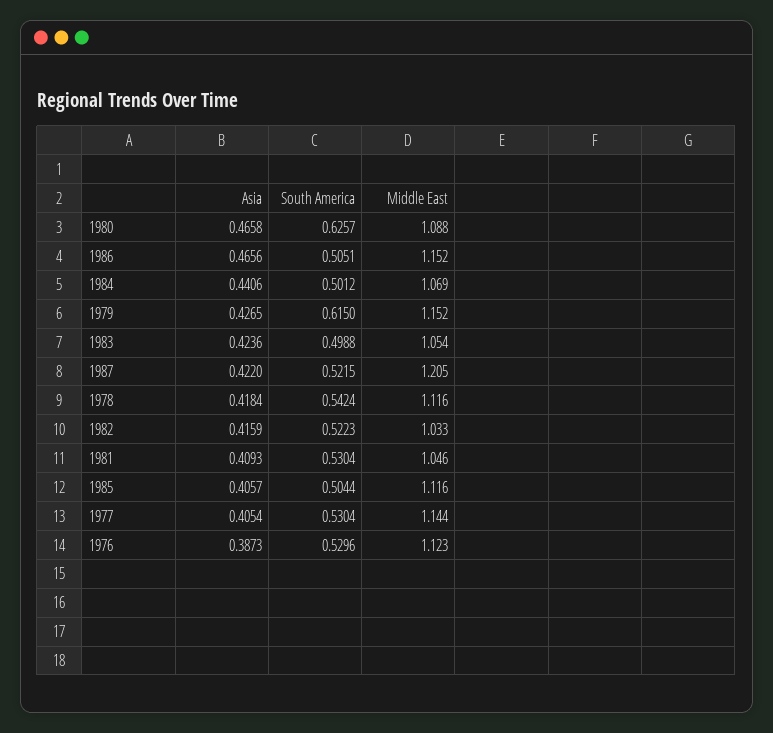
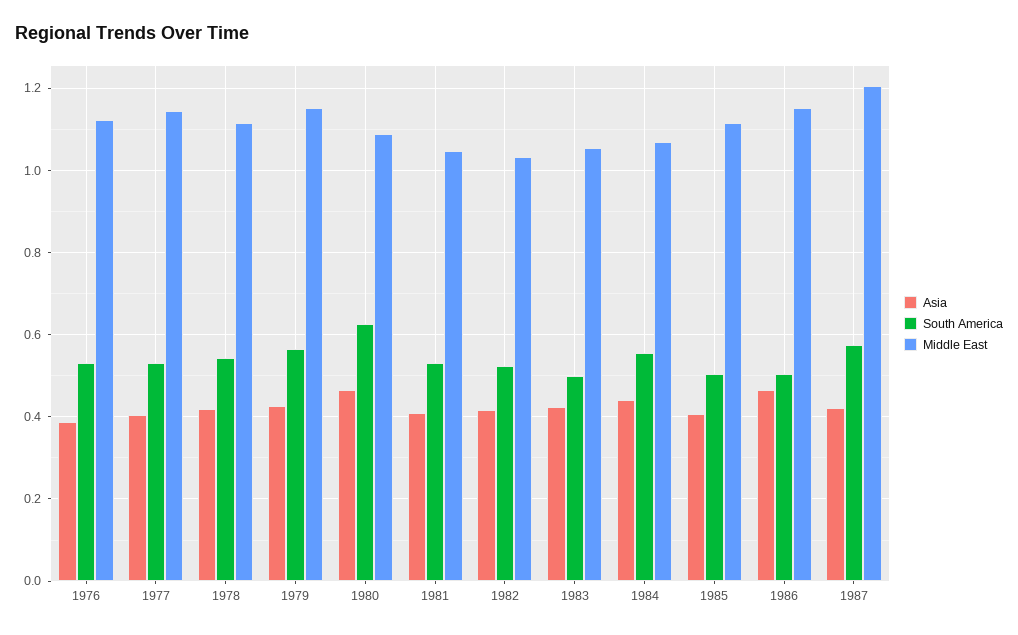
  {
    "Asia": {
      "1980": 0.4658,
      "1986": 0.4656,
      "1984": 0.4406,
      "1979": 0.4265,
      "1983": 0.4236,
      "1987": 0.422,
      "1978": 0.4184,
      "1982": 0.4159,
      "1981": 0.4093,
      "1985": 0.4057,
      "1977": 0.4054,
      "1976": 0.3873
    },
    "South America": {
      "1980": 0.6257,
      "1986": 0.5051,
-     "1984": 0.5012,
+     "1984": 0.56,
-     "1979": 0.615,
+     "1979": 0.56,
      "1983": 0.4988,
-     "1987": 0.5215,
+     "1987": 0.58,
      "1978": 0.5424,
      "1982": 0.5223,
      "1981": 0.5304,
      "1985": 0.5044,
      "1977": 0.5304,
      "1976": 0.5296
    },
    "Middle East": {
      "1980": 1.088,
      "1986": 1.152,
      "1984": 1.069,
      "1979": 1.152,
      "1983": 1.054,
      "1987": 1.205,
      "1978": 1.116,
      "1982": 1.033,
      "1981": 1.046,
      "1985": 1.116,
      "1977": 1.144,
      "1976": 1.123
    }
  }

